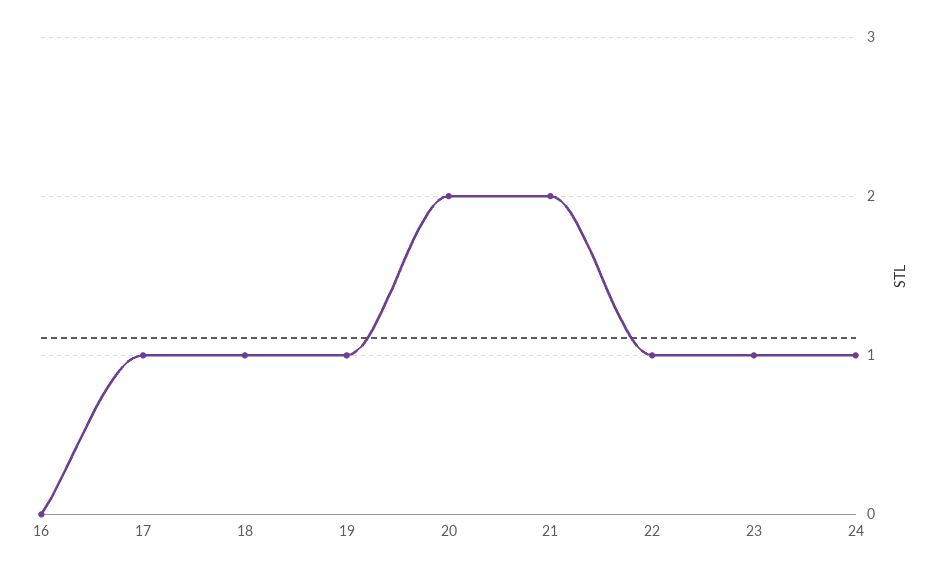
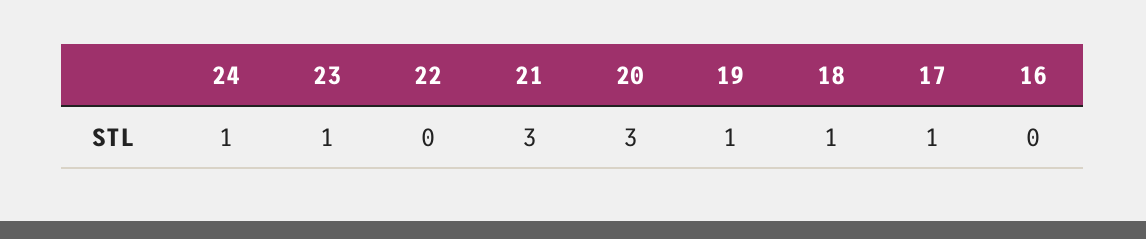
  {
    "16": 0,
    "17": 1,
    "18": 1,
    "19": 1,
-   "20": 2,
+   "20": 3,
-   "21": 2,
+   "21": 3,
-   "22": 1,
+   "22": 0,
    "23": 1,
    "24": 1
  }

